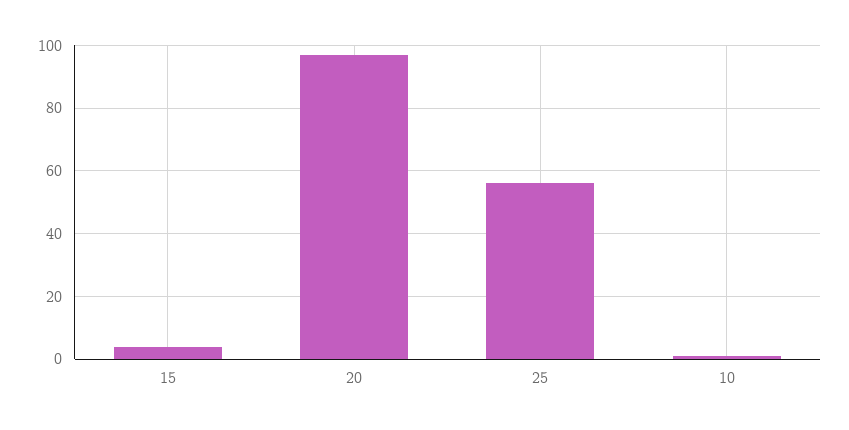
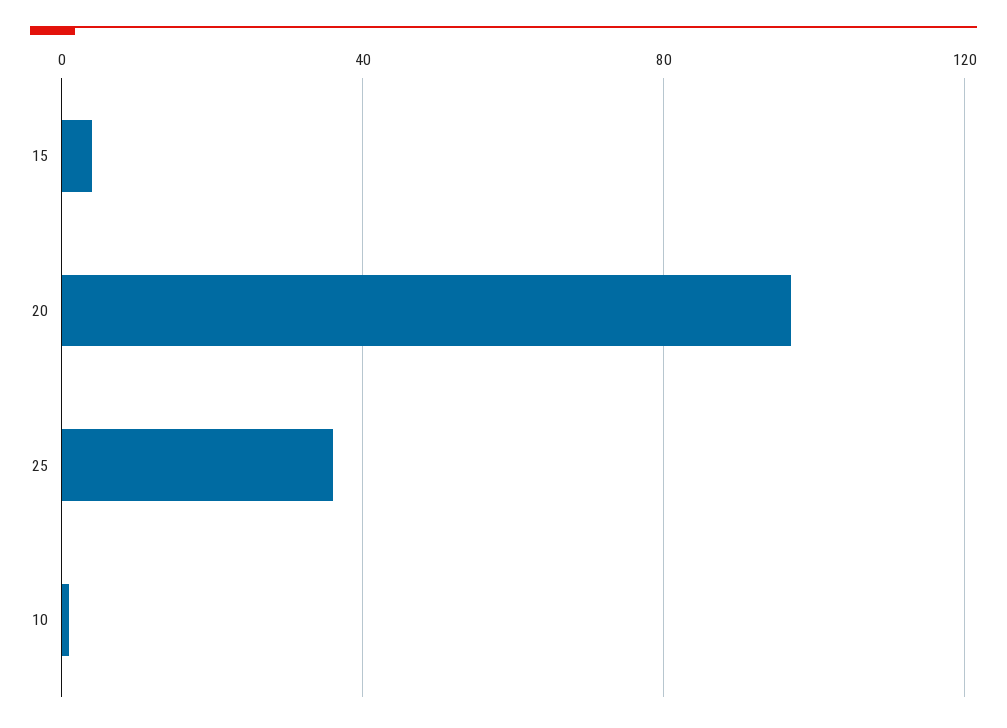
  {
    "15": 5,
    "20": 95,
-   "25": 55,
+   "25": 35,
    "10": 0
  }

